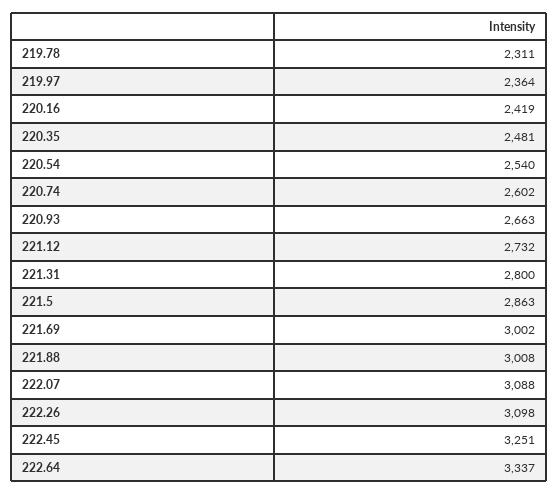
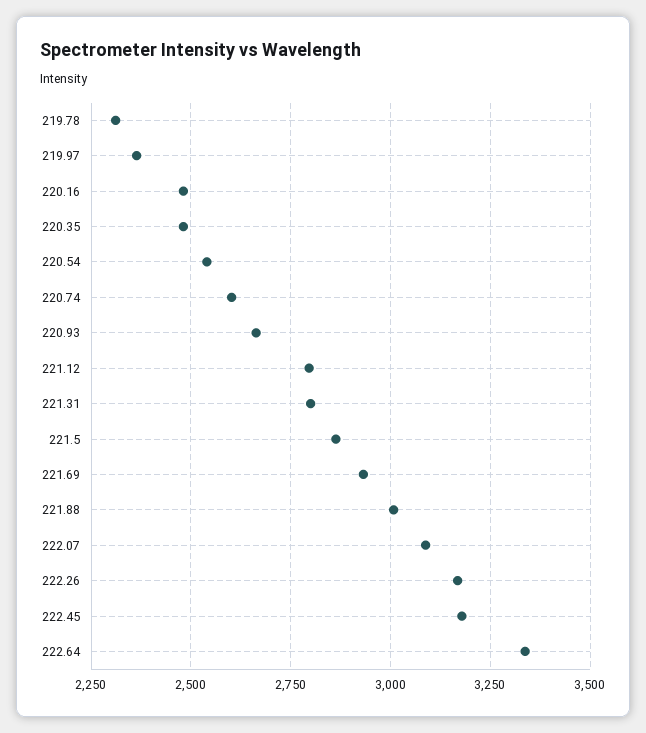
  {
    "219.78": 2311,
    "219.97": 2364,
-   "220.16": 2419,
+   "220.16": 2475,
    "220.35": 2481,
    "220.54": 2540,
    "220.74": 2602,
    "220.93": 2663,
-   "221.12": 2732,
+   "221.12": 2800,
    "221.31": 2800,
    "221.5": 2863,
-   "221.69": 3002,
+   "221.69": 2925,
    "221.88": 3008,
    "222.07": 3088,
-   "222.26": 3098,
+   "222.26": 3175,
-   "222.45": 3251,
+   "222.45": 3175,
    "222.64": 3337
  }

